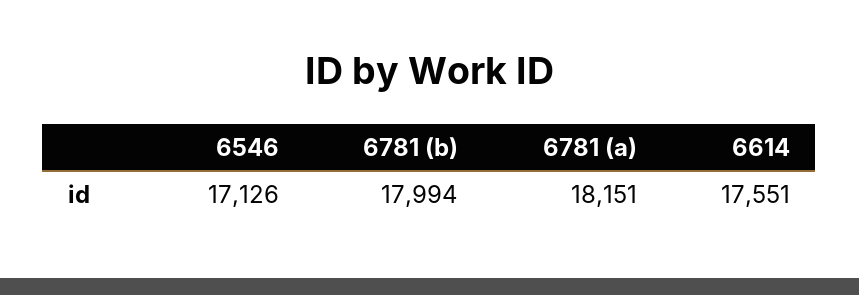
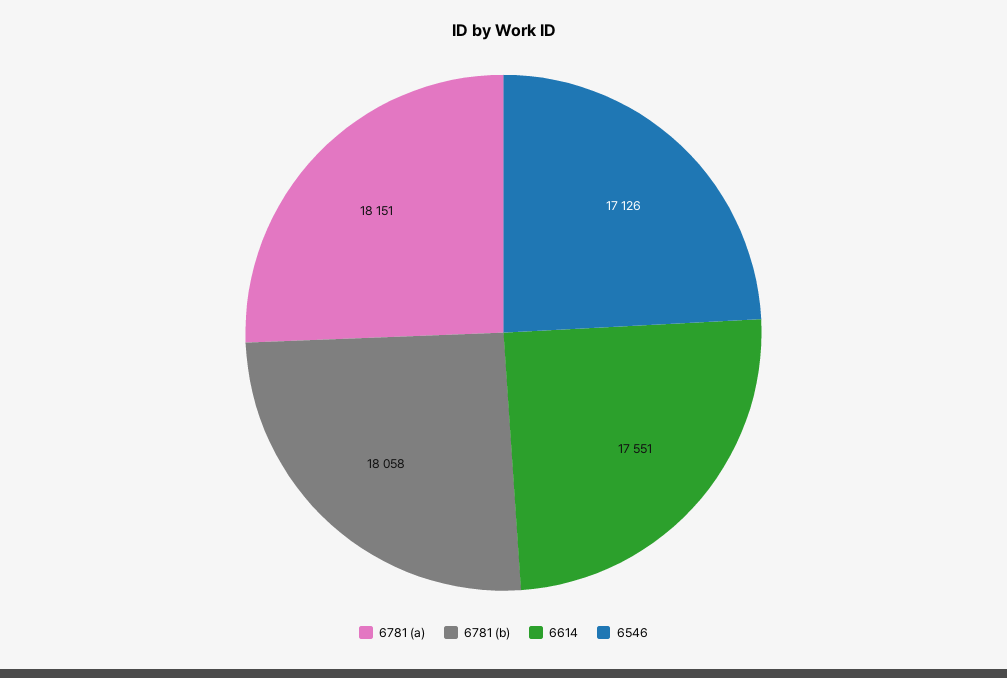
  {
    "6546": 17126,
-   "6781 (b)": 17994,
+   "6781 (b)": 18058,
    "6781 (a)": 18151,
    "6614": 17551
  }

